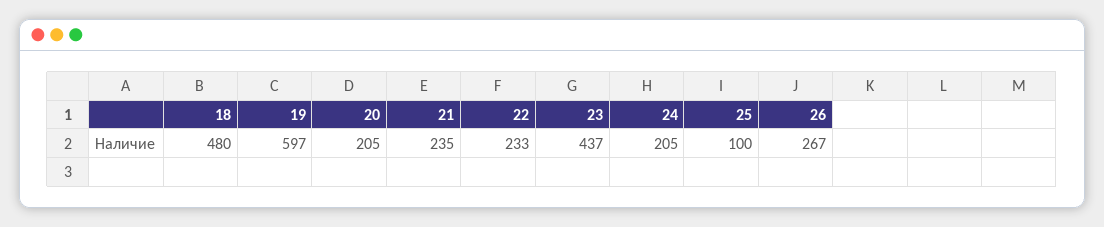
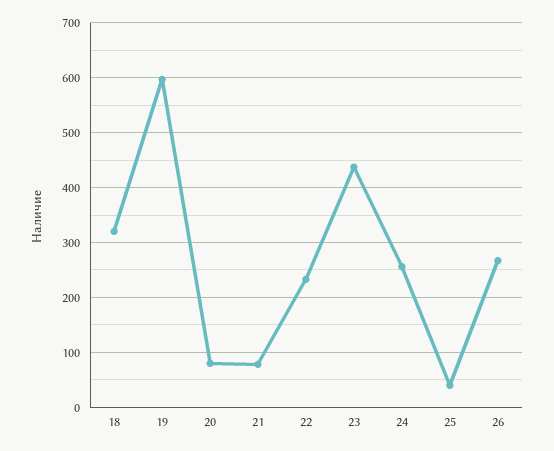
  {
-   "18": 480,
+   "18": 320,
    "19": 597,
-   "20": 205,
+   "20": 80,
-   "21": 235,
+   "21": 80,
    "22": 233,
    "23": 437,
-   "24": 205,
+   "24": 260,
-   "25": 100,
+   "25": 40,
    "26": 267
  }

